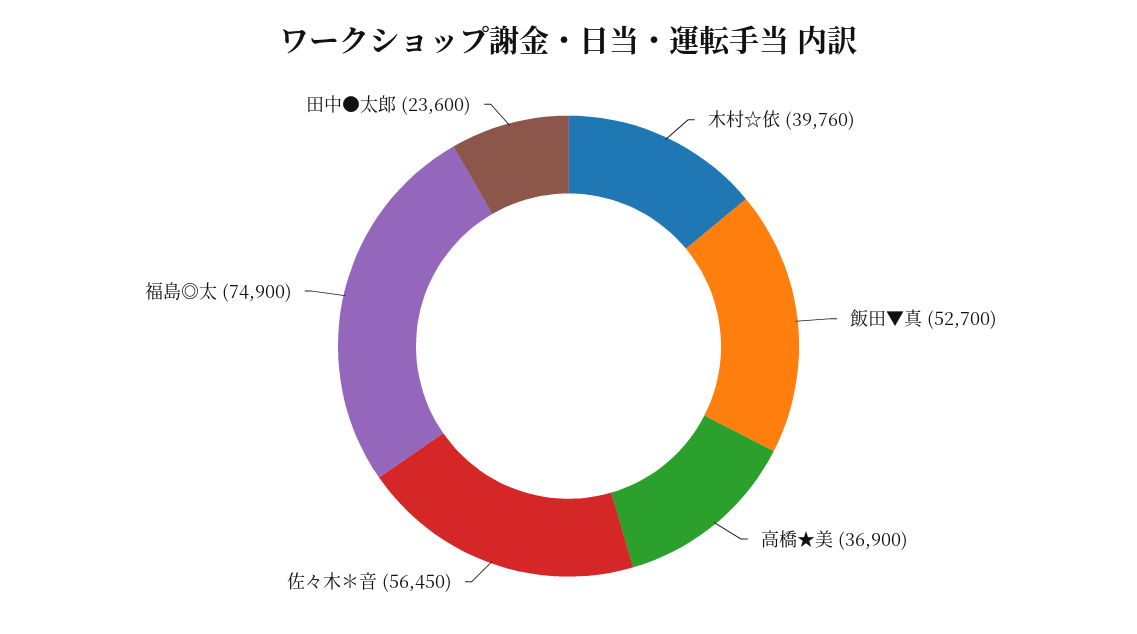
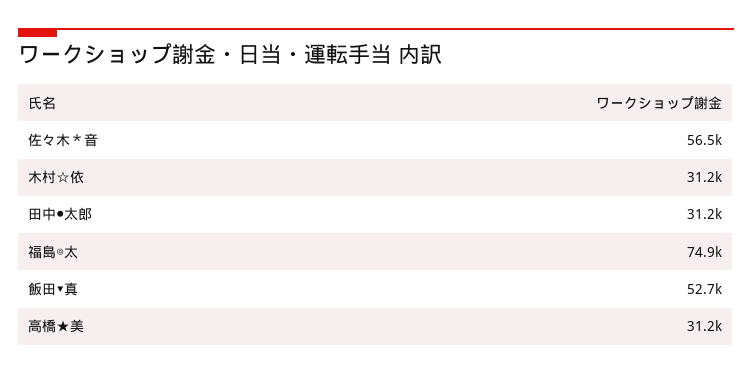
  {
-   "木村☆依": 39760,
+   "木村☆依": 31200,
    "飯田▼真": 52700,
-   "高橋★美": 36900,
+   "高橋★美": 31200,
    "佐々木＊音": 56450,
    "福島◎太": 74900,
-   "田中●太郎": 23600
+   "田中●太郎": 31200
  }

